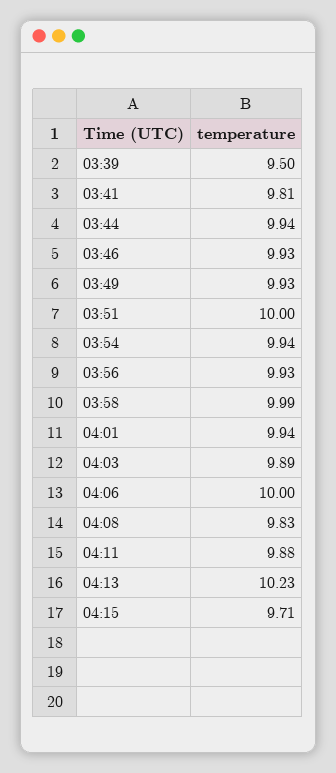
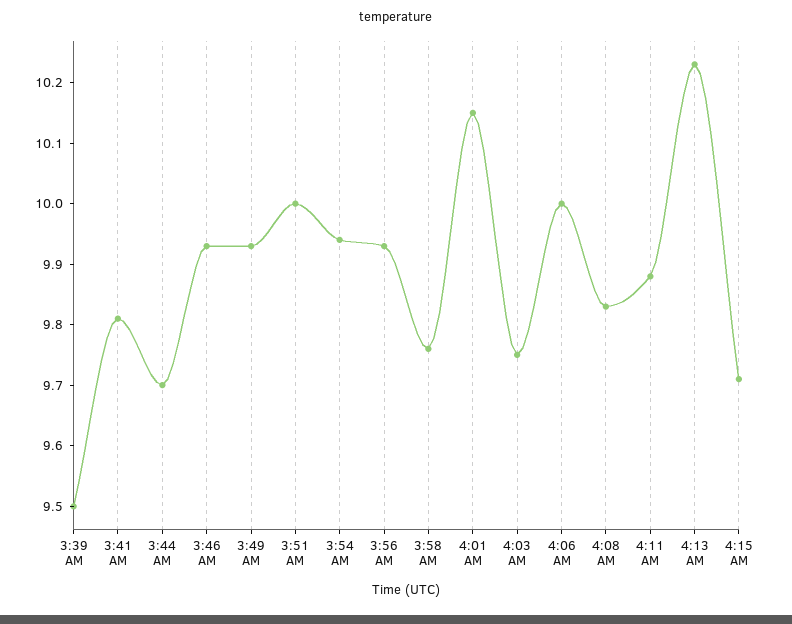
  {
    "03:39": 9.5,
    "03:41": 9.81,
-   "03:44": 9.94,
+   "03:44": 9.7,
    "03:46": 9.93,
    "03:49": 9.93,
    "03:51": 10,
    "03:54": 9.94,
    "03:56": 9.93,
-   "03:58": 9.99,
+   "03:58": 9.75,
-   "04:01": 9.94,
+   "04:01": 10.15,
-   "04:03": 9.89,
+   "04:03": 9.75,
    "04:06": 10,
    "04:08": 9.83,
    "04:11": 9.88,
    "04:13": 10.23,
    "04:15": 9.71
  }

